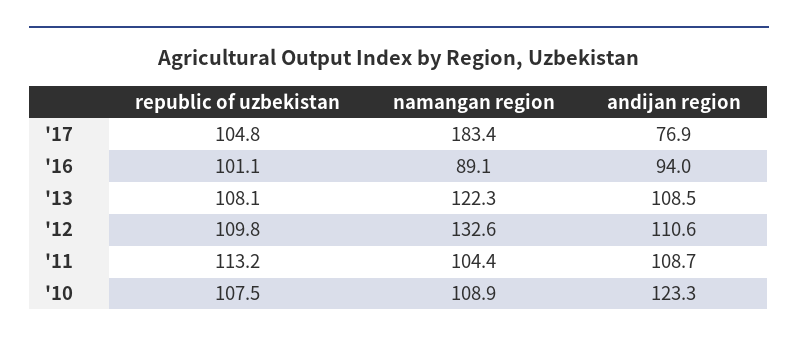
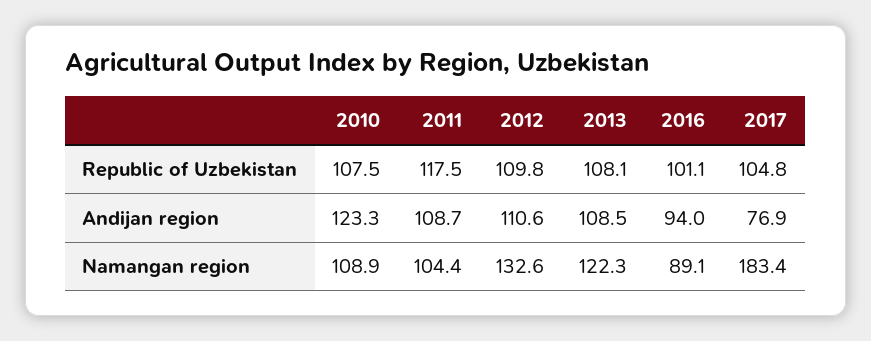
  {
    "republic of uzbekistan": {
      "'17": 104.8,
      "'16": 101.1,
      "'13": 108.1,
      "'12": 109.8,
-     "'11": 113.2,
+     "'11": 117.5,
      "'10": 107.5
    },
    "namangan region": {
      "'17": 183.4,
      "'16": 89.1,
      "'13": 122.3,
      "'12": 132.6,
      "'11": 104.4,
      "'10": 108.9
    },
    "andijan region": {
      "'17": 76.9,
      "'16": 94,
      "'13": 108.5,
      "'12": 110.6,
      "'11": 108.7,
      "'10": 123.3
    }
  }

